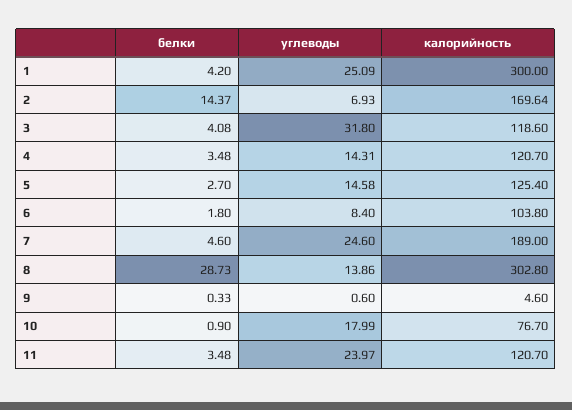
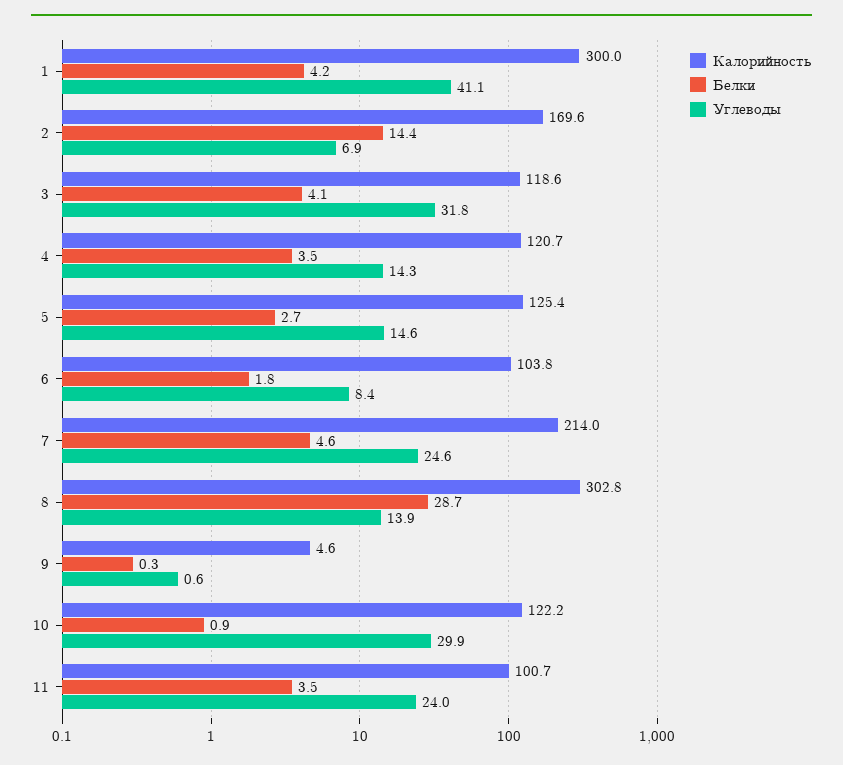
  {
    "белки": {
      "1": 4.2,
      "2": 14.37,
      "3": 4.08,
      "4": 3.48,
      "5": 2.7,
      "6": 1.8,
      "7": 4.6,
      "8": 28.73,
      "9": 0.33,
      "10": 0.9,
      "11": 3.48
    },
    "углеводы": {
-     "1": 25.09,
+     "1": 41.1,
      "2": 6.93,
      "3": 31.8,
      "4": 14.31,
      "5": 14.58,
      "6": 8.4,
      "7": 24.6,
      "8": 13.86,
      "9": 0.6,
-     "10": 17.99,
+     "10": 29.9,
      "11": 23.97
    },
    "калорийность": {
      "1": 300,
      "2": 169.64,
      "3": 118.6,
      "4": 120.7,
      "5": 125.4,
      "6": 103.8,
-     "7": 189,
+     "7": 214,
      "8": 302.8,
      "9": 4.6,
-     "10": 76.7,
+     "10": 122.2,
-     "11": 120.7
+     "11": 100.7
    }
  }

